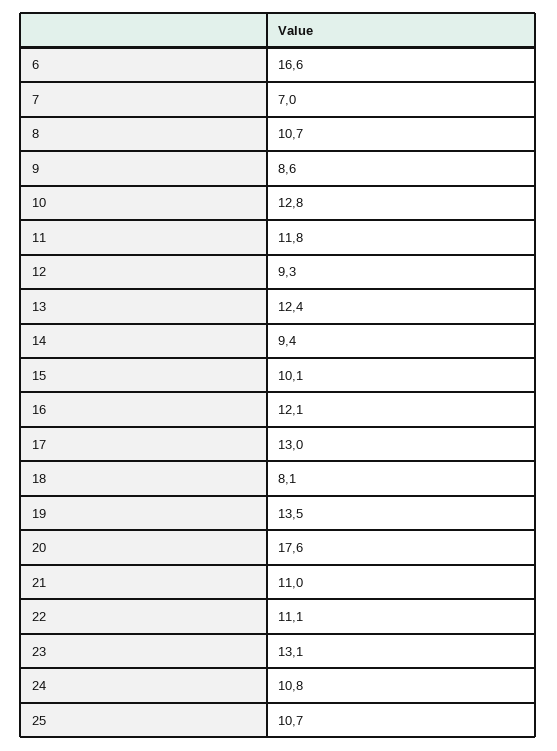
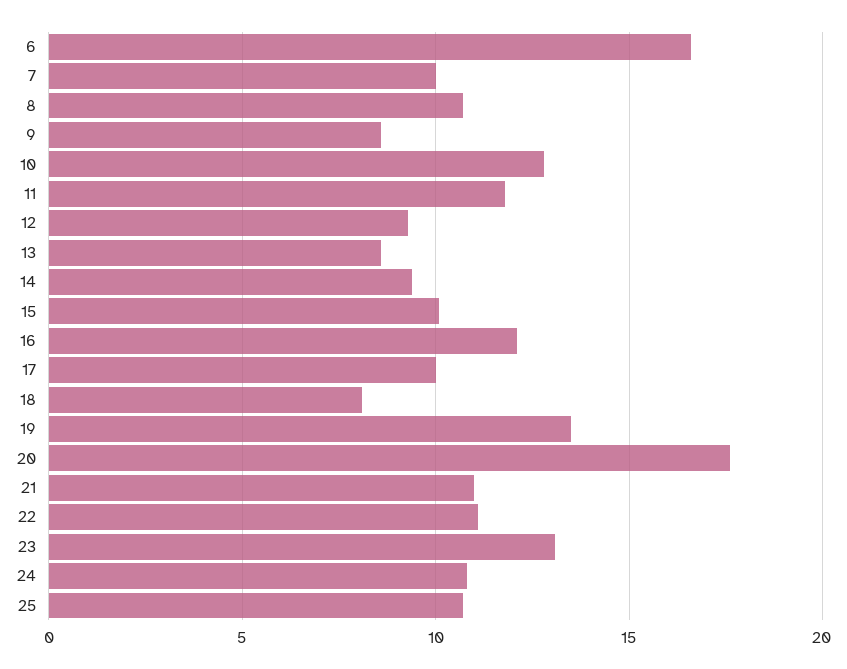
  {
    "6": 16.6,
-   "7": 7,
+   "7": 10,
    "8": 10.7,
    "9": 8.6,
    "10": 12.8,
    "11": 11.8,
    "12": 9.3,
-   "13": 12.4,
+   "13": 8.5,
    "14": 9.4,
    "15": 10.1,
    "16": 12.1,
-   "17": 13,
+   "17": 10,
    "18": 8.1,
    "19": 13.5,
    "20": 17.6,
    "21": 11,
    "22": 11.1,
    "23": 13.1,
    "24": 10.8,
    "25": 10.7
  }

